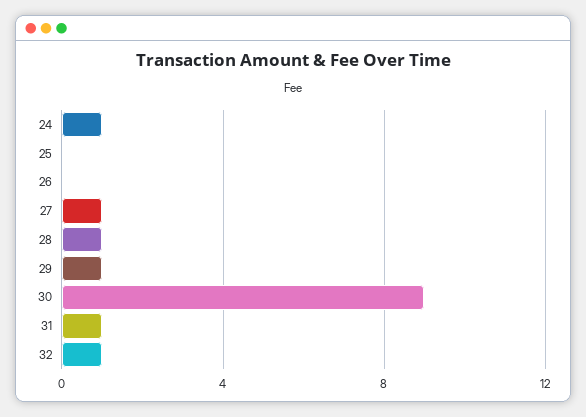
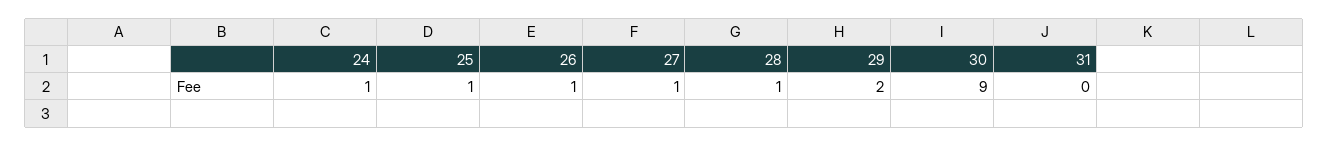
  {
    "24": 1,
-   "25": 0,
+   "25": 1,
-   "26": 0,
+   "26": 1,
    "27": 1,
    "28": 1,
-   "29": 1,
+   "29": 2,
    "30": 9,
-   "31": 1,
+   "31": 0
-   "32": 1
  }

